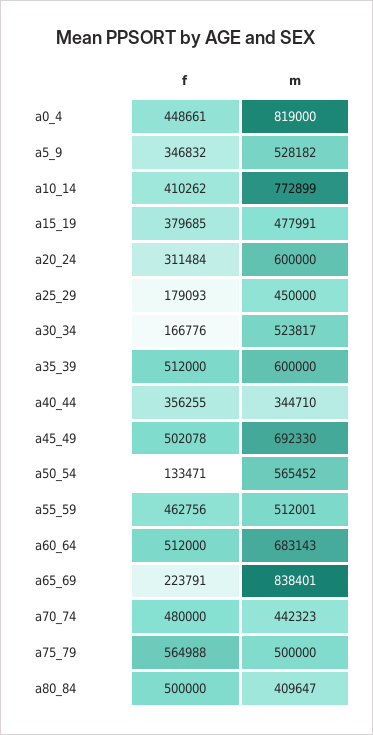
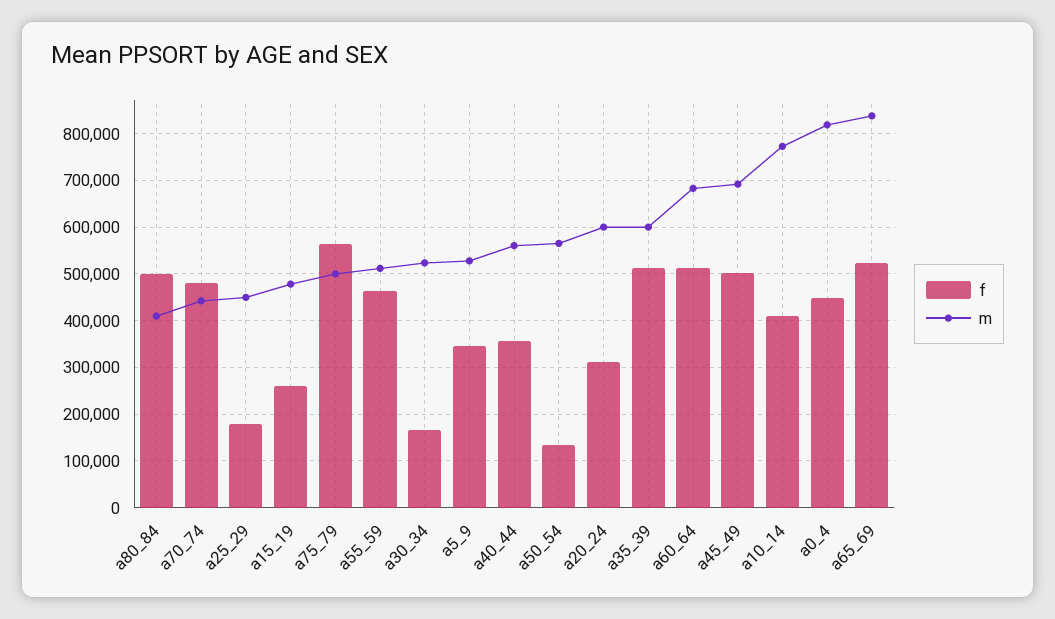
  {
    "f": {
      "a0_4": 448661,
      "a5_9": 346832,
      "a10_14": 410262,
-     "a15_19": 379685,
+     "a15_19": 260000,
      "a20_24": 311484,
      "a25_29": 179093,
      "a30_34": 166776,
      "a35_39": 512000,
      "a40_44": 356255,
      "a45_49": 502078,
      "a50_54": 133471,
      "a55_59": 462756,
      "a60_64": 512000,
-     "a65_69": 223791,
+     "a65_69": 520000,
      "a70_74": 480000,
      "a75_79": 564988,
      "a80_84": 500000
    },
    "m": {
      "a0_4": 819000,
      "a5_9": 528182,
      "a10_14": 772899,
      "a15_19": 477991,
      "a20_24": 600000,
      "a25_29": 450000,
      "a30_34": 523817,
      "a35_39": 600000,
-     "a40_44": 344710,
+     "a40_44": 560000,
      "a45_49": 692330,
      "a50_54": 565452,
      "a55_59": 512001,
      "a60_64": 683143,
      "a65_69": 838401,
      "a70_74": 442323,
      "a75_79": 500000,
      "a80_84": 409647
    }
  }

